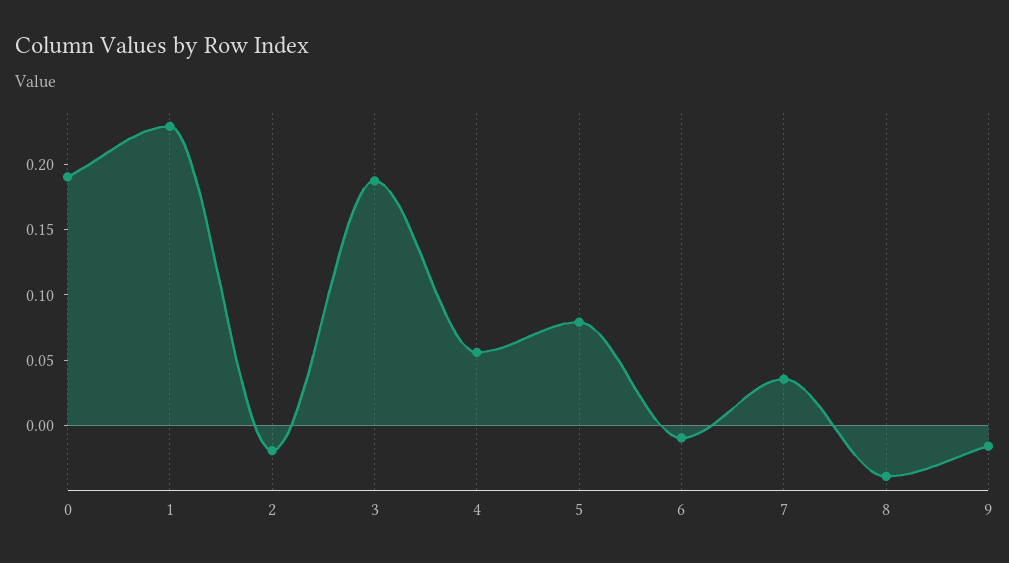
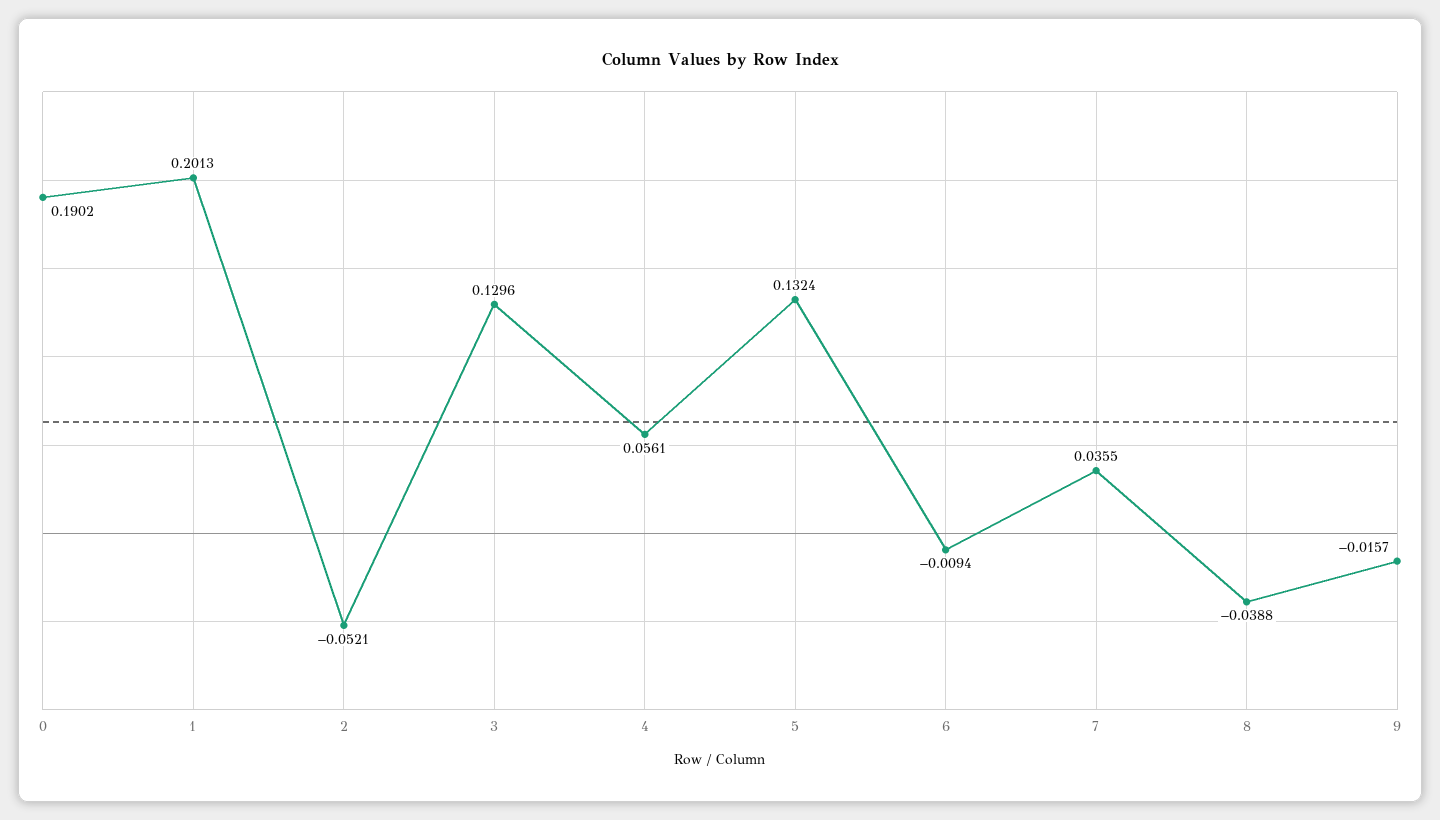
  {
    "0": 0.1902,
-   "1": 0.23,
+   "1": 0.2013,
-   "2": -0.02,
+   "2": -0.0521,
-   "3": 0.19,
+   "3": 0.1296,
    "4": 0.0561,
-   "5": 0.08,
+   "5": 0.1324,
    "6": -0.0094,
    "7": 0.0355,
    "8": -0.0388,
    "9": -0.0157
  }

